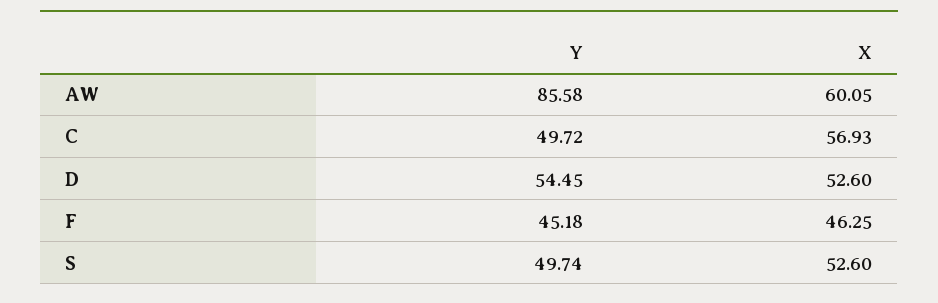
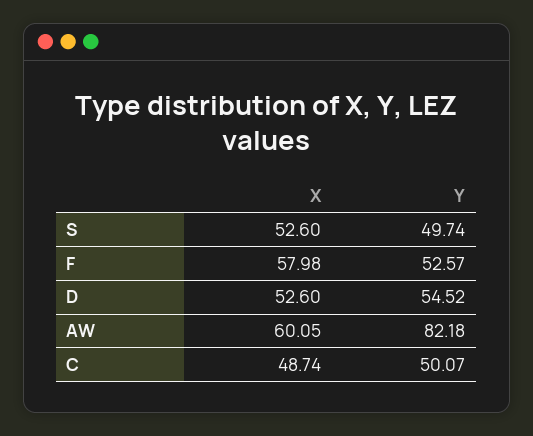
  {
    "Y": {
-     "AW": 85.58,
+     "AW": 82.18,
-     "C": 49.72,
+     "C": 50.07,
-     "D": 54.45,
+     "D": 54.52,
-     "F": 45.18,
+     "F": 52.57,
      "S": 49.74
    },
    "X": {
      "AW": 60.05,
-     "C": 56.93,
+     "C": 48.74,
      "D": 52.6,
-     "F": 46.25,
+     "F": 57.98,
      "S": 52.6
    }
  }

